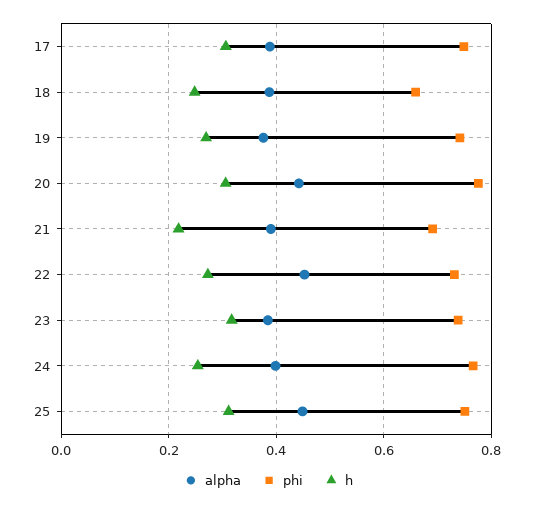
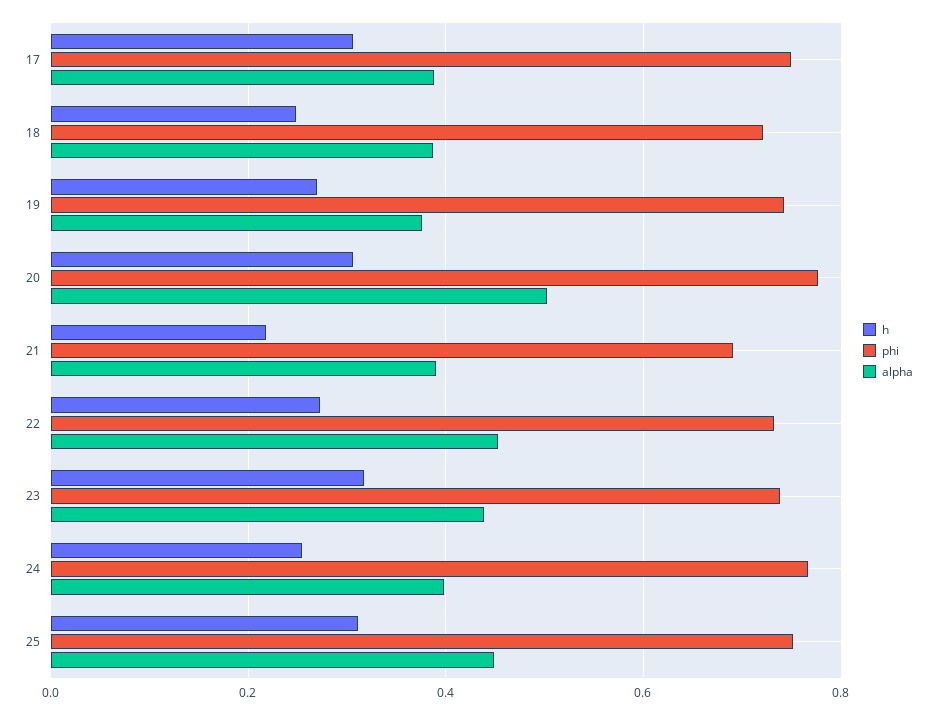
  {
    "alpha": {
      "17": 0.38,
      "18": 0.38,
      "19": 0.38,
-     "20": 0.44,
+     "20": 0.5,
      "21": 0.4,
      "22": 0.46,
-     "23": 0.38,
+     "23": 0.44,
      "24": 0.4,
      "25": 0.44
    },
    "phi": {
      "17": 0.74,
-     "18": 0.66,
+     "18": 0.72,
      "19": 0.74,
      "20": 0.78,
      "21": 0.7,
      "22": 0.74,
      "23": 0.74,
      "24": 0.76,
      "25": 0.76
    },
    "h": {
      "17": 0.3,
      "18": 0.24,
      "19": 0.26,
      "20": 0.3,
      "21": 0.22,
      "22": 0.28,
      "23": 0.32,
      "24": 0.26,
      "25": 0.32
    }
  }

